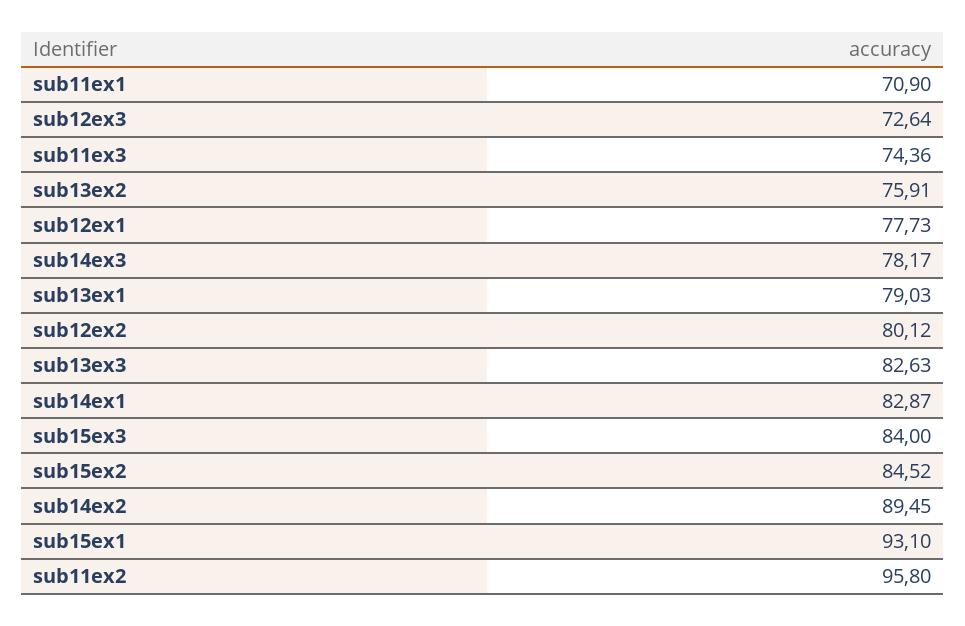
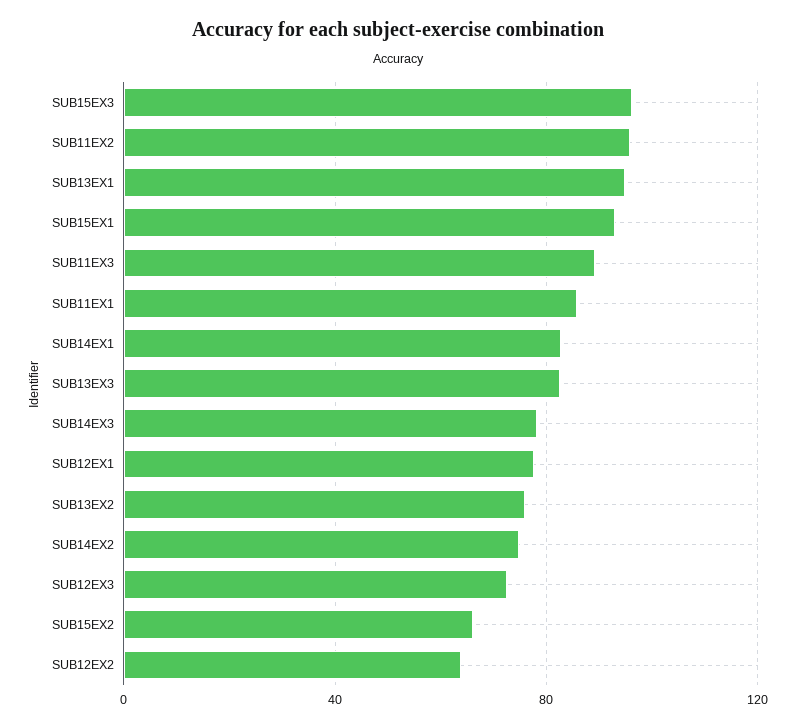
  {
-   "sub11ex1": 70.9,
+   "sub11ex1": 85,
    "sub12ex3": 72.64,
-   "sub11ex3": 74.36,
+   "sub11ex3": 90,
    "sub13ex2": 75.91,
    "sub12ex1": 77.73,
    "sub14ex3": 78.17,
-   "sub13ex1": 79.03,
+   "sub13ex1": 95,
-   "sub12ex2": 80.12,
+   "sub12ex2": 65,
    "sub13ex3": 82.63,
    "sub14ex1": 82.87,
-   "sub15ex3": 84,
+   "sub15ex3": 95,
-   "sub15ex2": 84.52,
+   "sub15ex2": 65,
-   "sub14ex2": 89.45,
+   "sub14ex2": 75,
    "sub15ex1": 93.1,
    "sub11ex2": 95.8
  }

